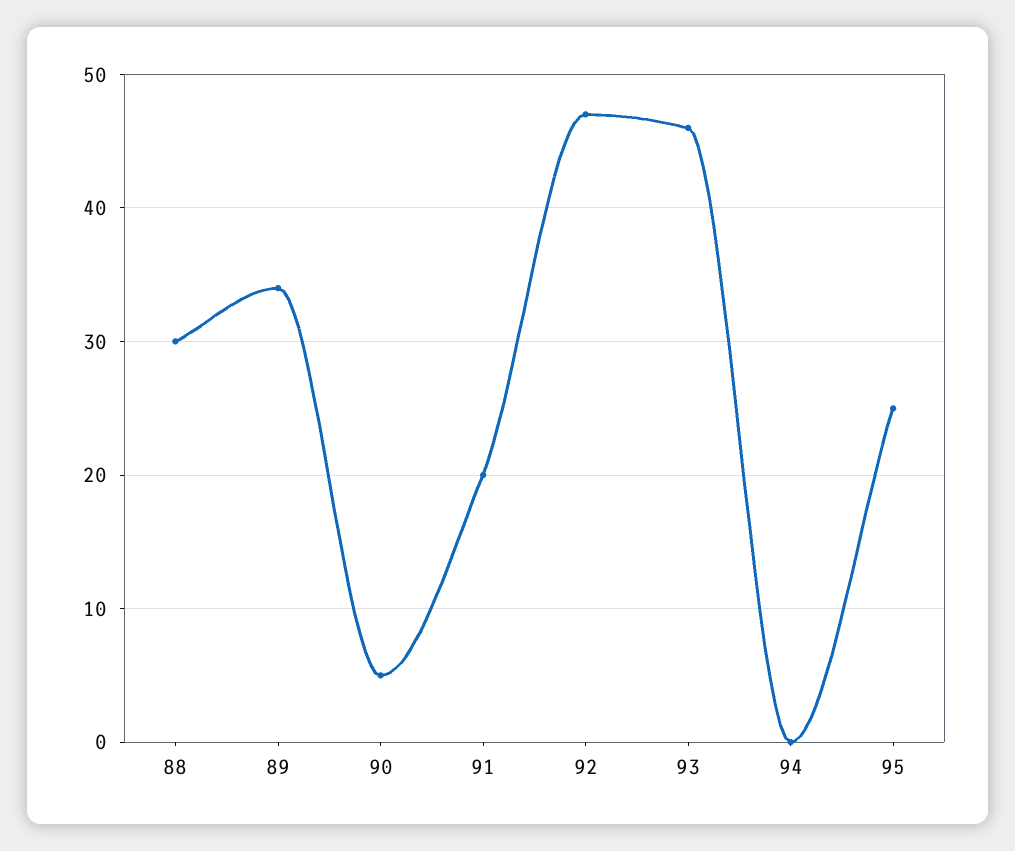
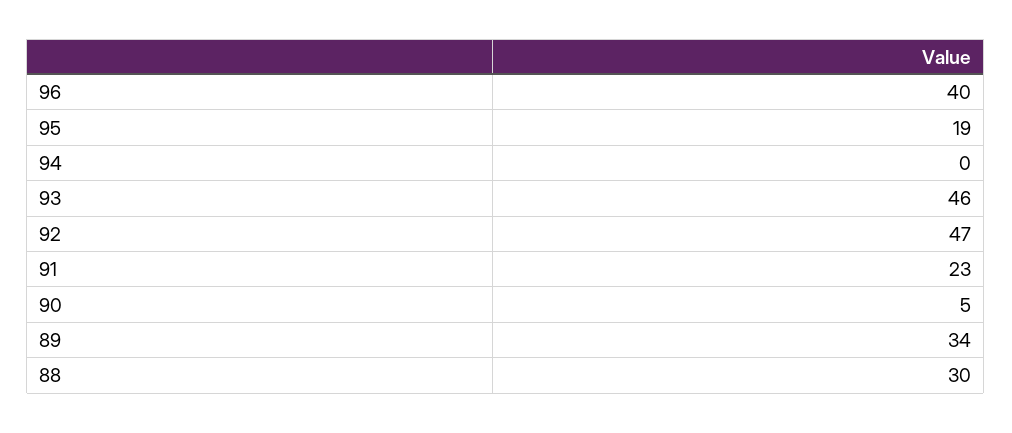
  {
    "88": 30,
    "89": 34,
    "90": 5,
-   "91": 20,
+   "91": 23,
    "92": 47,
    "93": 46,
    "94": 0,
-   "95": 25
+   "95": 19,
+   "96": 40
  }

